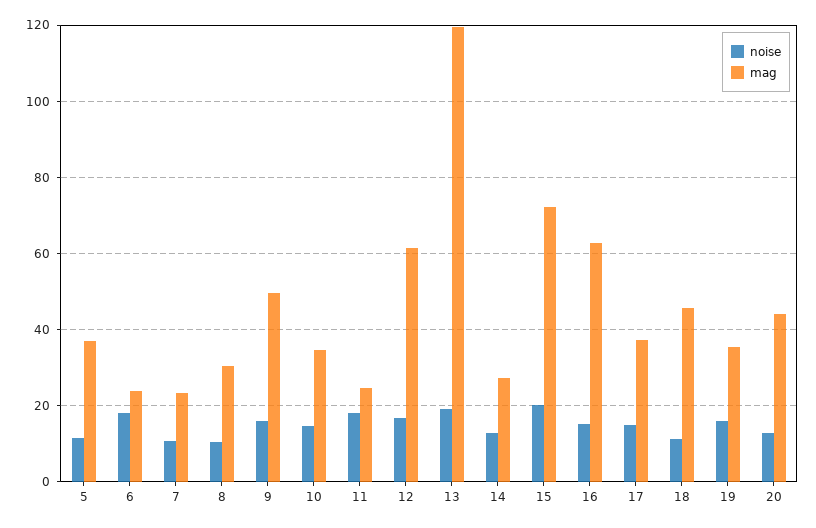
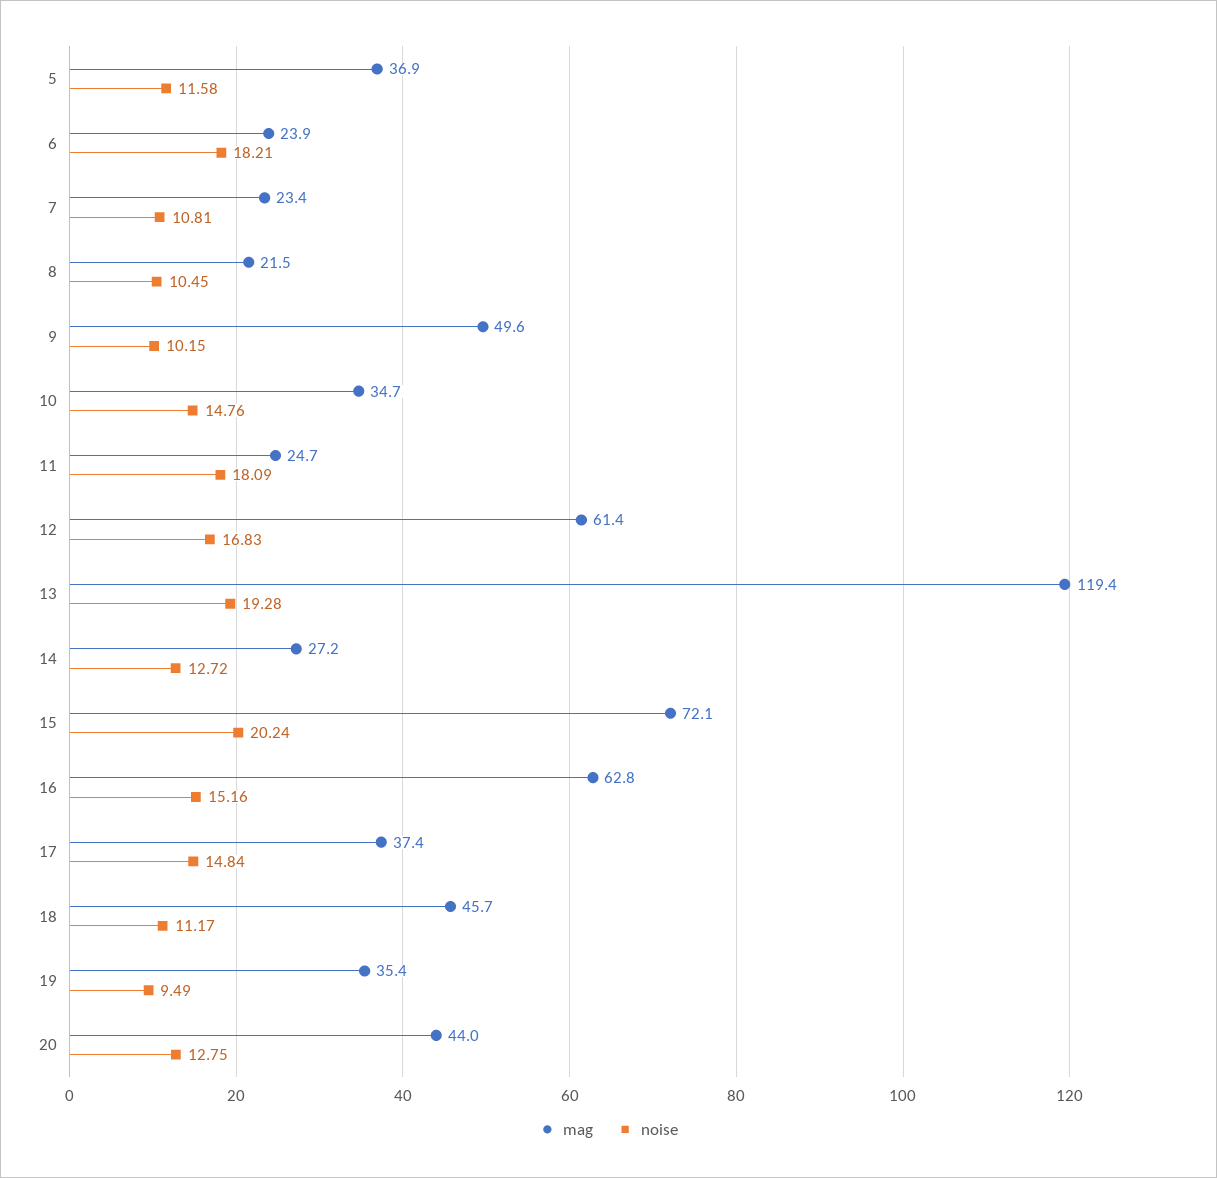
  {
    "noise": {
      "5": 11.58,
      "6": 18.21,
      "7": 10.81,
      "8": 10.45,
-     "9": 16,
+     "9": 10.15,
      "10": 14.76,
      "11": 18.09,
      "12": 16.83,
      "13": 19.28,
      "14": 12.72,
      "15": 20.24,
      "16": 15.16,
      "17": 14.84,
      "18": 11.17,
-     "19": 16,
+     "19": 9.49,
      "20": 12.75
    },
    "mag": {
      "5": 36.9,
      "6": 23.9,
      "7": 23.4,
-     "8": 30,
+     "8": 21.5,
      "9": 49.6,
      "10": 34.7,
      "11": 24.7,
      "12": 61.4,
      "13": 119.4,
      "14": 27.2,
      "15": 72.1,
      "16": 62.8,
      "17": 37.4,
      "18": 45.7,
      "19": 35.4,
      "20": 44
    }
  }

